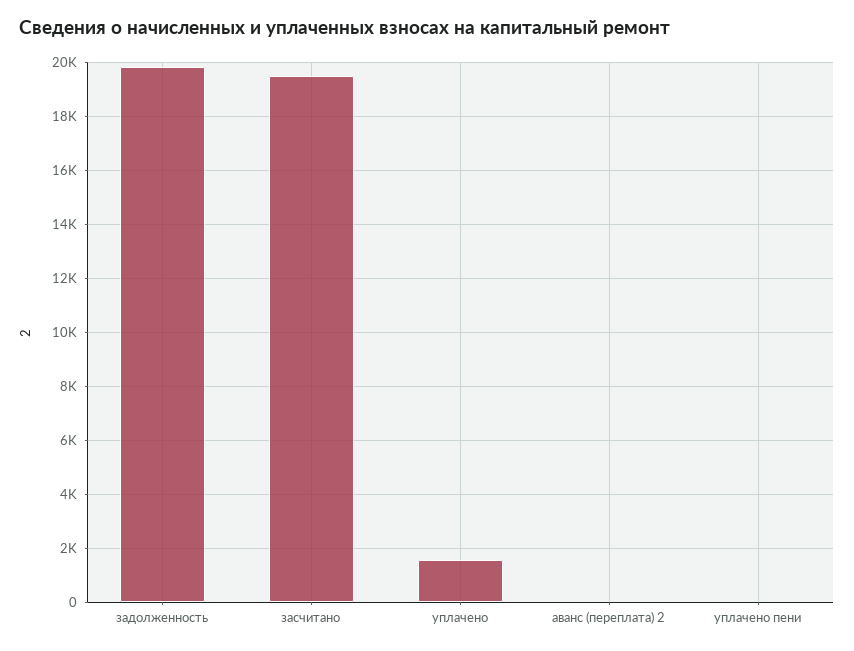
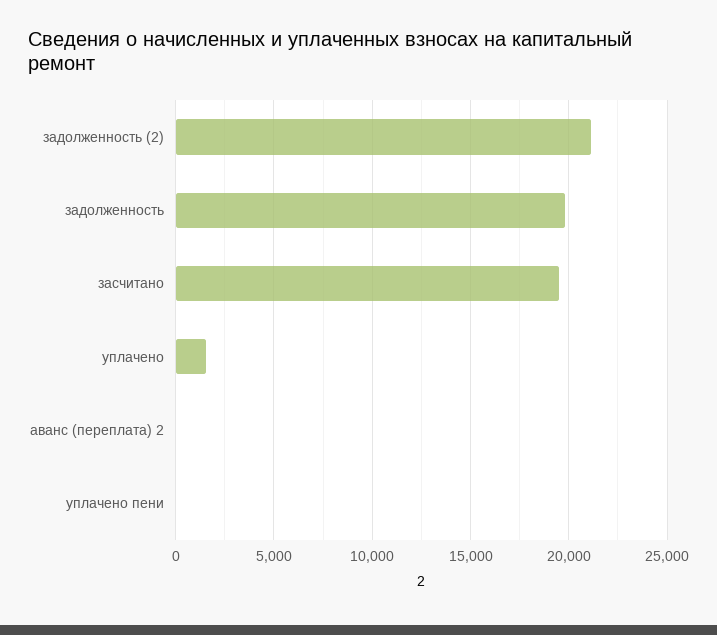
  {
    "задолженность": 19750,
    "засчитано": 19500,
    "уплачено": 1500,
    "аванс (переплата) 2": 0,
-   "уплачено пени": 0
+   "уплачено пени": 0,
+   "задолженность (2)": 21000
  }

